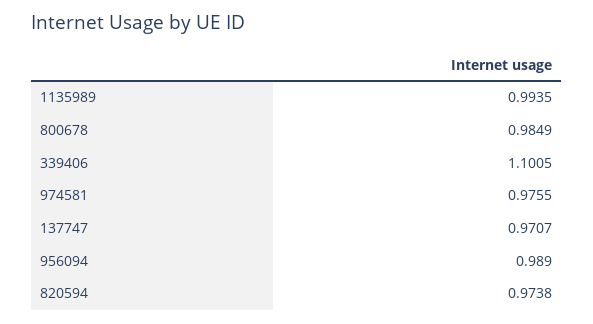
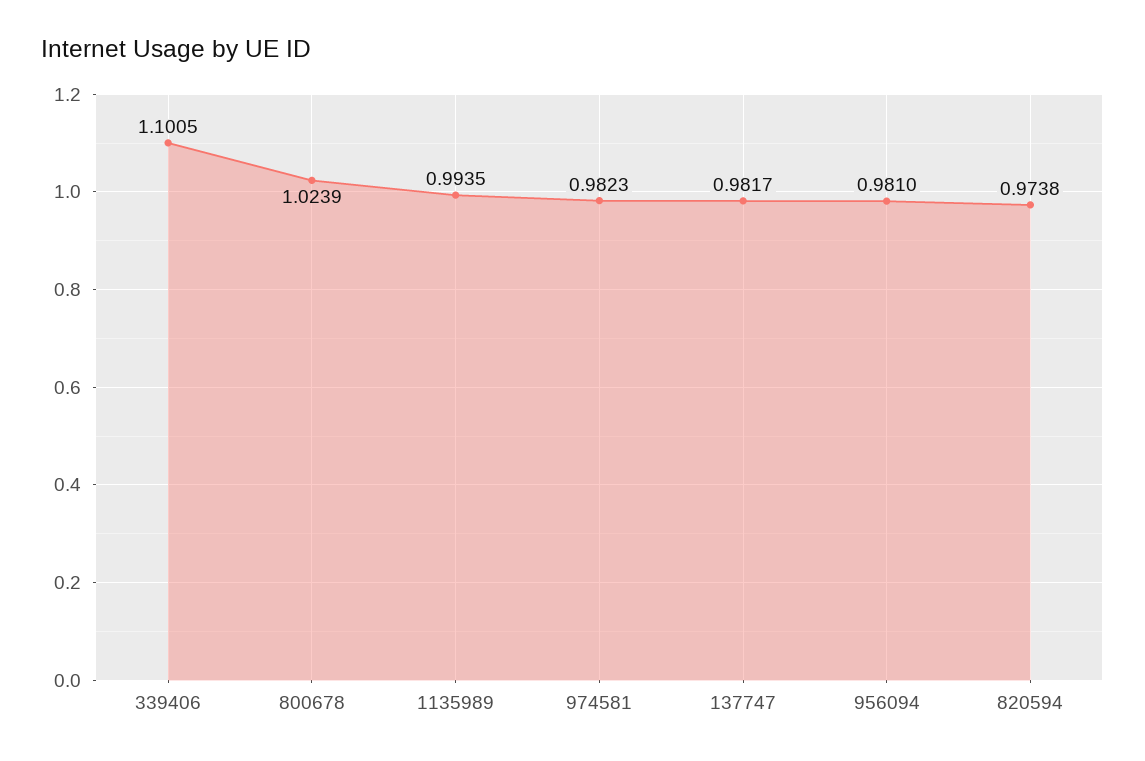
  {
    "1135989": 0.9935,
-   "800678": 0.9849,
+   "800678": 1.0239,
    "339406": 1.1005,
-   "974581": 0.9755,
+   "974581": 0.9823,
-   "137747": 0.9707,
+   "137747": 0.9817,
-   "956094": 0.989,
+   "956094": 0.981,
    "820594": 0.9738
  }

